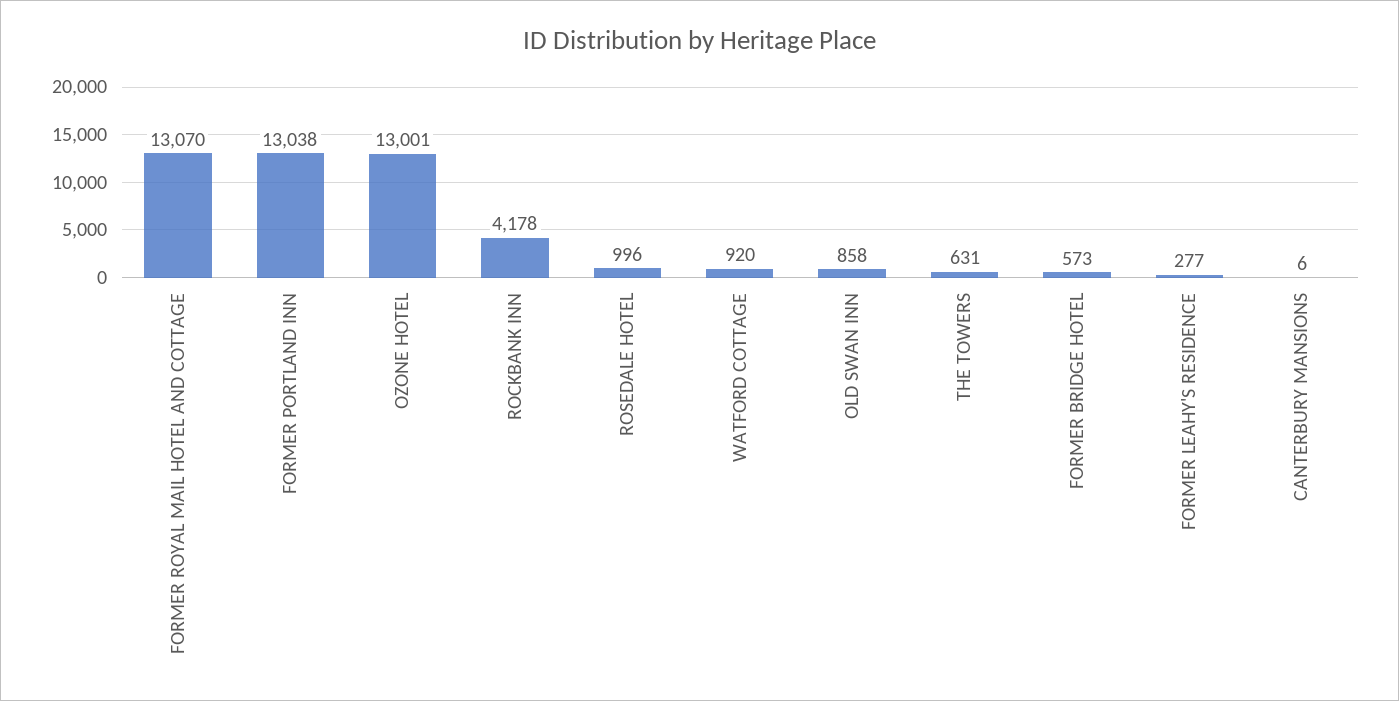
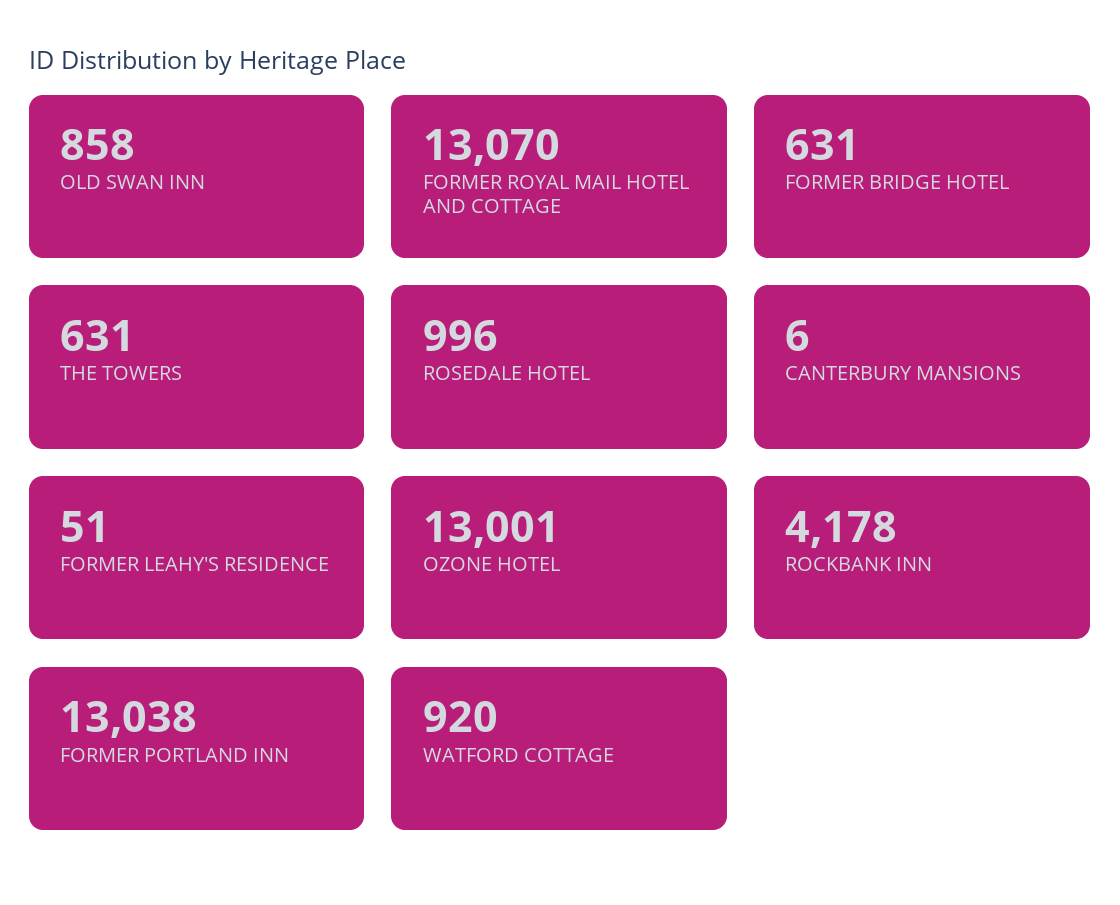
  {
    "FORMER ROYAL MAIL HOTEL AND COTTAGE": 13070,
    "FORMER PORTLAND INN": 13038,
    "OZONE HOTEL": 13001,
    "ROCKBANK INN": 4178,
    "ROSEDALE HOTEL": 996,
    "WATFORD COTTAGE": 920,
    "OLD SWAN INN": 858,
    "THE TOWERS": 631,
-   "FORMER BRIDGE HOTEL": 573,
+   "FORMER BRIDGE HOTEL": 631,
-   "FORMER LEAHY'S RESIDENCE": 277,
+   "FORMER LEAHY'S RESIDENCE": 51,
    "CANTERBURY MANSIONS": 6
  }

